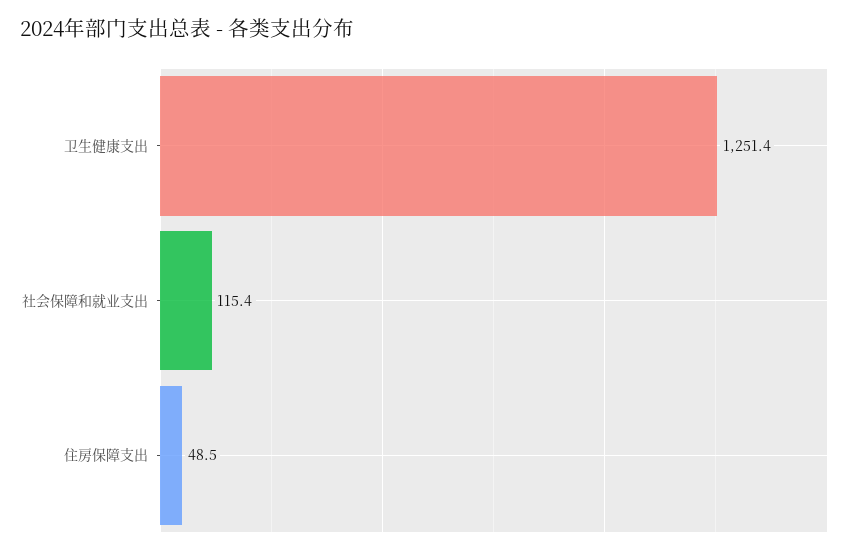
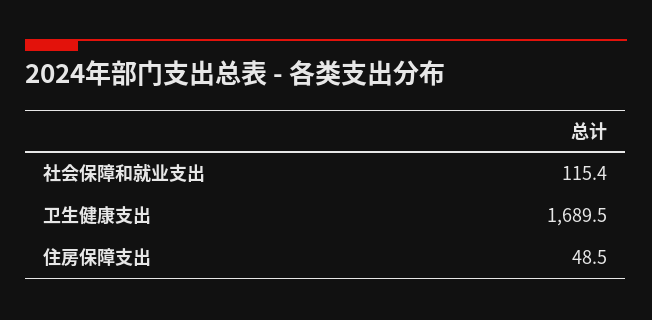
  {
-   "卫生健康支出": 1251.4,
+   "卫生健康支出": 1689.5,
    "社会保障和就业支出": 115.4,
    "住房保障支出": 48.5
  }

